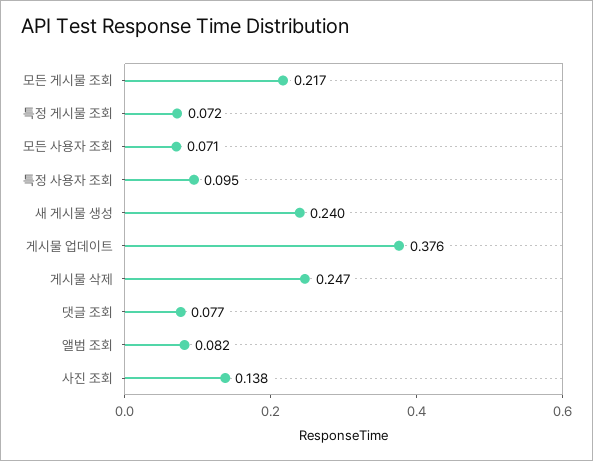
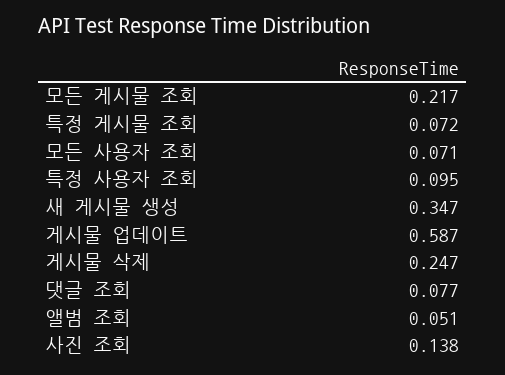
  {
    "모든 게시물 조회": 0.217,
    "특정 게시물 조회": 0.072,
    "모든 사용자 조회": 0.071,
    "특정 사용자 조회": 0.095,
-   "새 게시물 생성": 0.24,
+   "새 게시물 생성": 0.347,
-   "게시물 업데이트": 0.376,
+   "게시물 업데이트": 0.587,
    "게시물 삭제": 0.247,
    "댓글 조회": 0.077,
-   "앨범 조회": 0.082,
+   "앨범 조회": 0.051,
    "사진 조회": 0.138
  }

